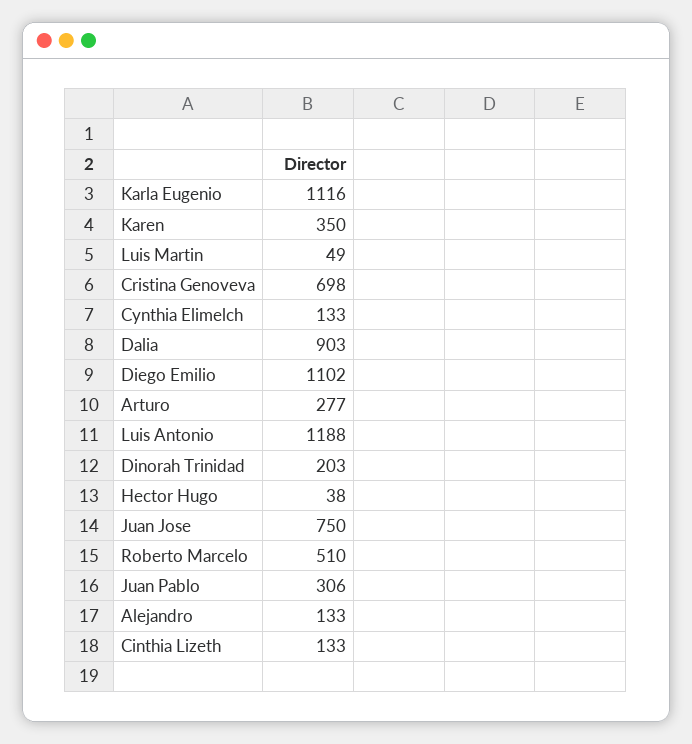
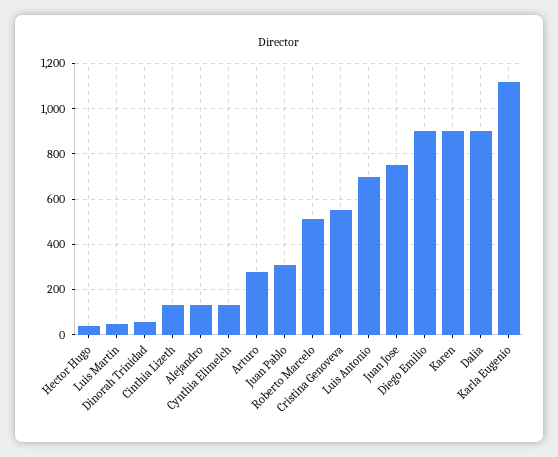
  {
    "Karla Eugenio": 1116,
-   "Karen": 350,
+   "Karen": 900,
    "Luis Martin": 49,
-   "Cristina Genoveva": 698,
+   "Cristina Genoveva": 550,
    "Cynthia Elimelch": 133,
    "Dalia": 903,
-   "Diego Emilio": 1102,
+   "Diego Emilio": 900,
    "Arturo": 277,
-   "Luis Antonio": 1188,
+   "Luis Antonio": 700,
-   "Dinorah Trinidad": 203,
+   "Dinorah Trinidad": 50,
    "Hector Hugo": 38,
    "Juan Jose": 750,
    "Roberto Marcelo": 510,
    "Juan Pablo": 306,
    "Alejandro": 133,
    "Cinthia Lizeth": 133
  }

